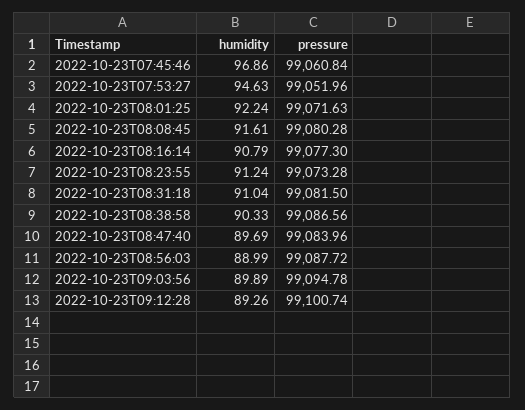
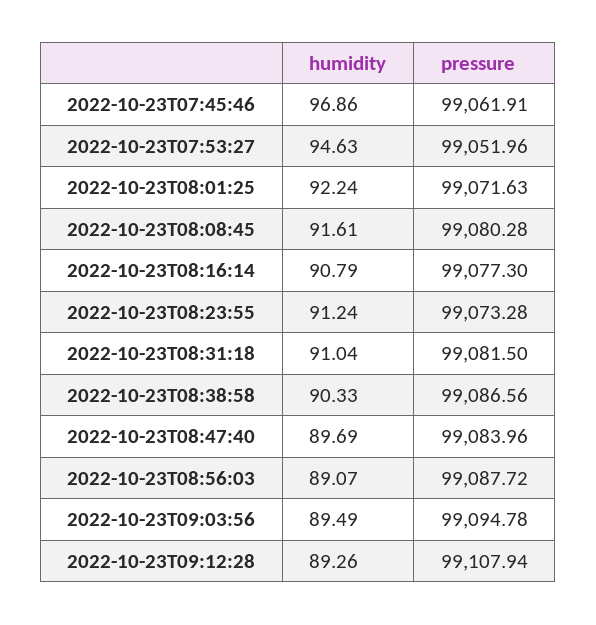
  {
    "humidity": {
      "2022-10-23T07:45:46": 96.86,
      "2022-10-23T07:53:27": 94.63,
      "2022-10-23T08:01:25": 92.24,
      "2022-10-23T08:08:45": 91.61,
      "2022-10-23T08:16:14": 90.79,
      "2022-10-23T08:23:55": 91.24,
      "2022-10-23T08:31:18": 91.04,
      "2022-10-23T08:38:58": 90.33,
      "2022-10-23T08:47:40": 89.69,
-     "2022-10-23T08:56:03": 88.99,
+     "2022-10-23T08:56:03": 89.07,
-     "2022-10-23T09:03:56": 89.89,
+     "2022-10-23T09:03:56": 89.49,
      "2022-10-23T09:12:28": 89.26
    },
    "pressure": {
-     "2022-10-23T07:45:46": 99060.84,
+     "2022-10-23T07:45:46": 99061.91,
      "2022-10-23T07:53:27": 99051.96,
      "2022-10-23T08:01:25": 99071.63,
      "2022-10-23T08:08:45": 99080.28,
      "2022-10-23T08:16:14": 99077.3,
      "2022-10-23T08:23:55": 99073.28,
      "2022-10-23T08:31:18": 99081.5,
      "2022-10-23T08:38:58": 99086.56,
      "2022-10-23T08:47:40": 99083.96,
      "2022-10-23T08:56:03": 99087.72,
      "2022-10-23T09:03:56": 99094.78,
-     "2022-10-23T09:12:28": 99100.74
+     "2022-10-23T09:12:28": 99107.94
    }
  }

